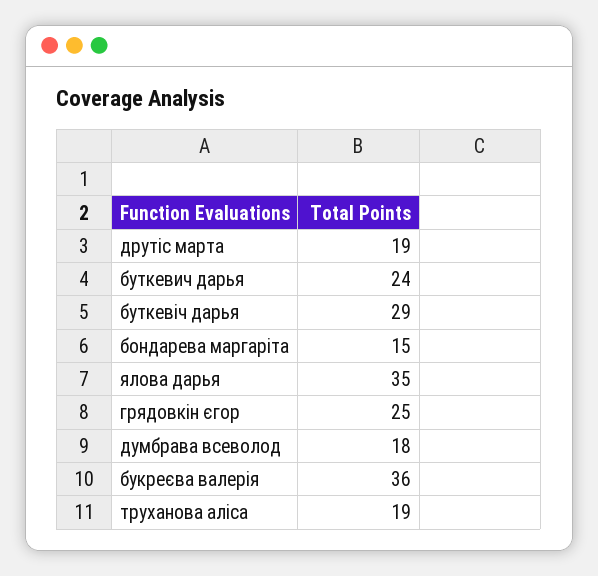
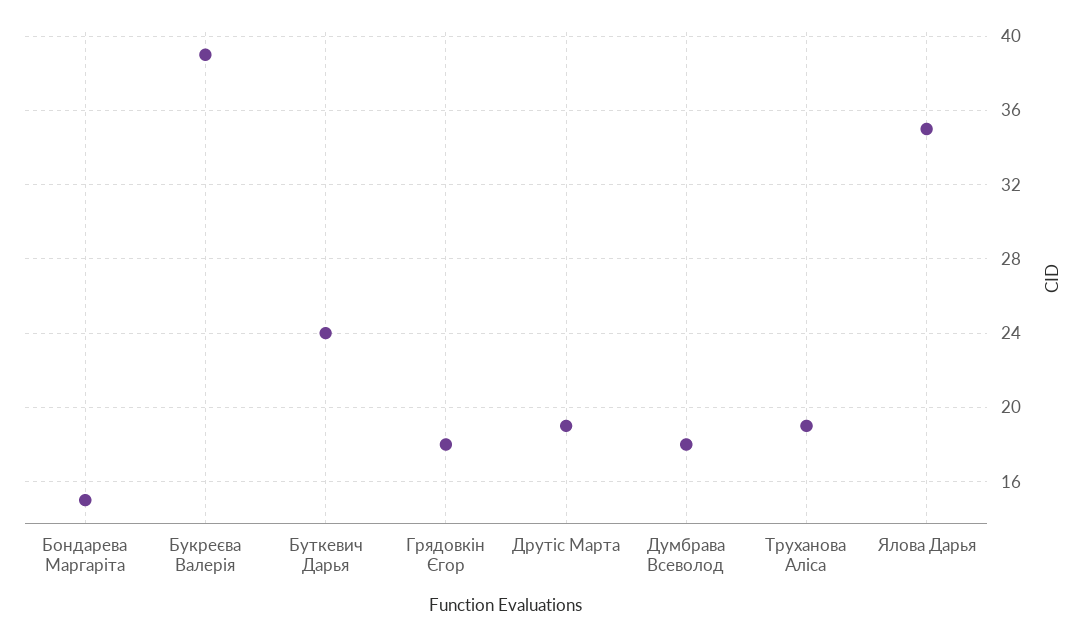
  {
    "друтіс марта": 19,
    "буткевич дарья": 24,
-   "буткевіч дарья": 29,
    "бондарева маргаріта": 15,
    "ялова дарья": 35,
-   "грядовкін єгор": 25,
+   "грядовкін єгор": 18,
    "думбрава всеволод": 18,
-   "букреєва валерія": 36,
+   "букреєва валерія": 39,
    "труханова аліса": 19
  }

